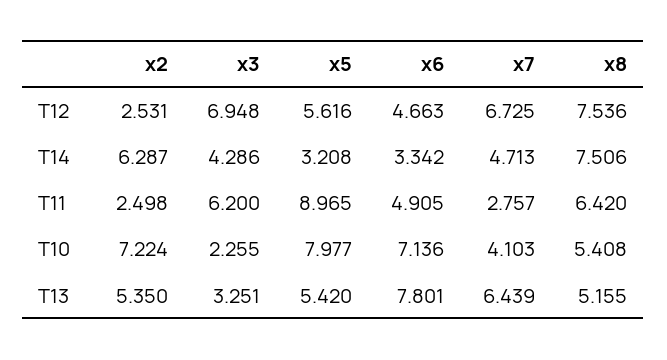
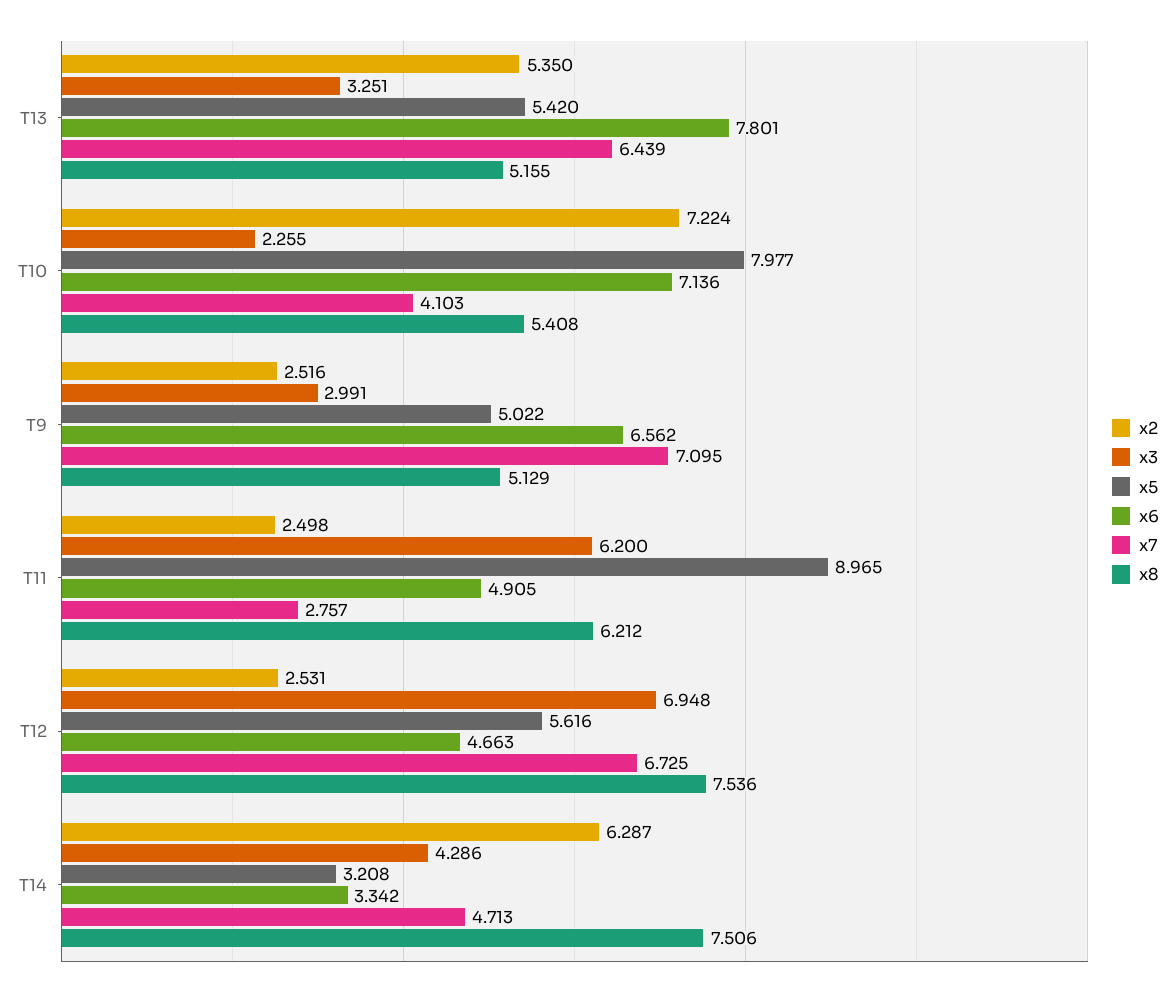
  {
    "x2": {
      "T12": 2.531,
      "T14": 6.287,
      "T11": 2.498,
      "T10": 7.224,
-     "T13": 5.35
+     "T13": 5.35,
+     "T9": 2.516
    },
    "x3": {
      "T12": 6.948,
      "T14": 4.286,
      "T11": 6.2,
      "T10": 2.255,
-     "T13": 3.251
+     "T13": 3.251,
+     "T9": 2.991
    },
    "x5": {
      "T12": 5.616,
      "T14": 3.208,
      "T11": 8.965,
      "T10": 7.977,
-     "T13": 5.42
+     "T13": 5.42,
+     "T9": 5.022
    },
    "x6": {
      "T12": 4.663,
      "T14": 3.342,
      "T11": 4.905,
      "T10": 7.136,
-     "T13": 7.801
+     "T13": 7.801,
+     "T9": 6.562
    },
    "x7": {
      "T12": 6.725,
      "T14": 4.713,
      "T11": 2.757,
      "T10": 4.103,
-     "T13": 6.439
+     "T13": 6.439,
+     "T9": 7.095
    },
    "x8": {
      "T12": 7.536,
      "T14": 7.506,
-     "T11": 6.42,
+     "T11": 6.212,
      "T10": 5.408,
-     "T13": 5.155
+     "T13": 5.155,
+     "T9": 5.129
    }
  }

